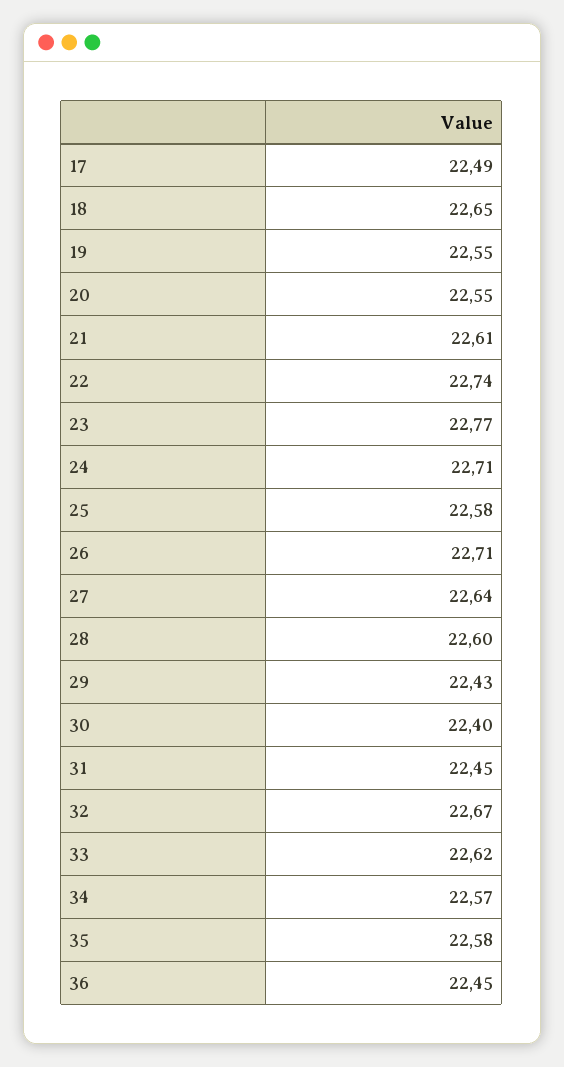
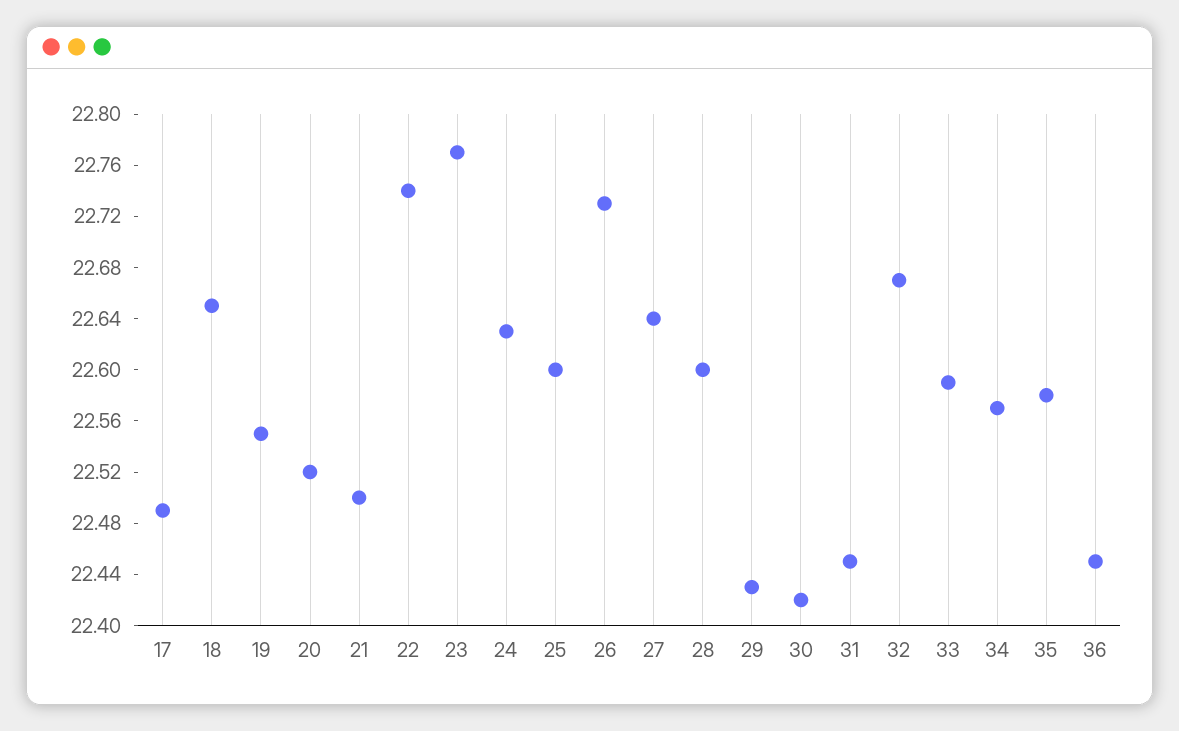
  {
    "17": 22.49,
    "18": 22.65,
    "19": 22.55,
-   "20": 22.55,
+   "20": 22.52,
-   "21": 22.61,
+   "21": 22.5,
    "22": 22.74,
    "23": 22.77,
-   "24": 22.71,
+   "24": 22.63,
-   "25": 22.58,
+   "25": 22.6,
-   "26": 22.71,
+   "26": 22.73,
    "27": 22.64,
    "28": 22.6,
    "29": 22.43,
-   "30": 22.4,
+   "30": 22.42,
    "31": 22.45,
    "32": 22.67,
-   "33": 22.62,
+   "33": 22.59,
    "34": 22.57,
    "35": 22.58,
    "36": 22.45
  }

